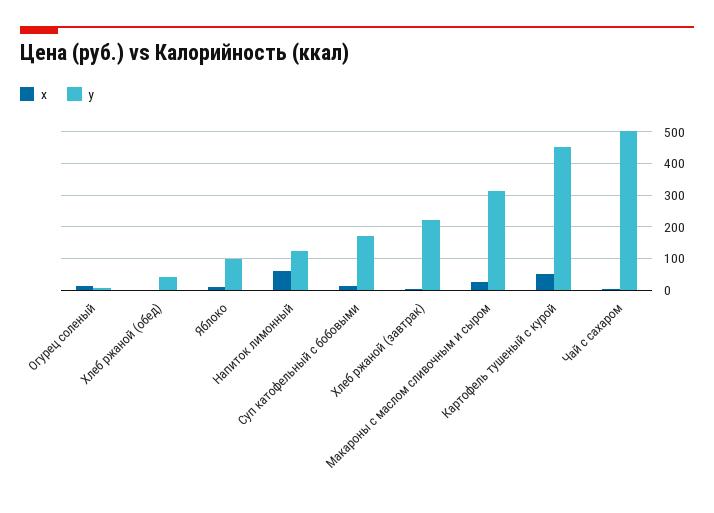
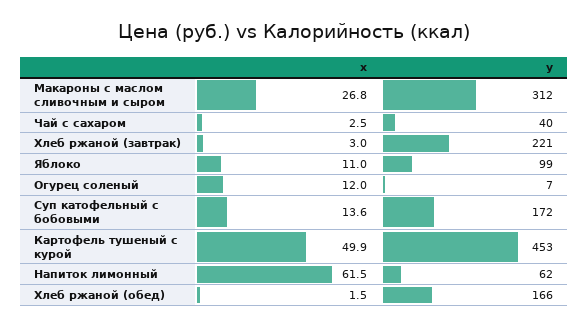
  {
    "x": {
      "Огурец соленый": 12,
      "Хлеб ржаной (обед)": 1.5,
      "Яблоко": 11,
      "Напиток лимонный": 61.5,
      "Суп катофельный с бобовыми": 13.6,
      "Хлеб ржаной (завтрак)": 3,
      "Макароны с маслом сливочным и сыром": 26.8,
      "Картофель тушеный с курой": 49.9,
      "Чай с сахаром": 2.5
    },
    "y": {
      "Огурец соленый": 7,
-     "Хлеб ржаной (обед)": 40,
+     "Хлеб ржаной (обед)": 166,
      "Яблоко": 99,
-     "Напиток лимонный": 120,
+     "Напиток лимонный": 62,
      "Суп катофельный с бобовыми": 172,
      "Хлеб ржаной (завтрак)": 221,
      "Макароны с маслом сливочным и сыром": 312,
      "Картофель тушеный с курой": 453,
-     "Чай с сахаром": 500
+     "Чай с сахаром": 40
    }
  }

